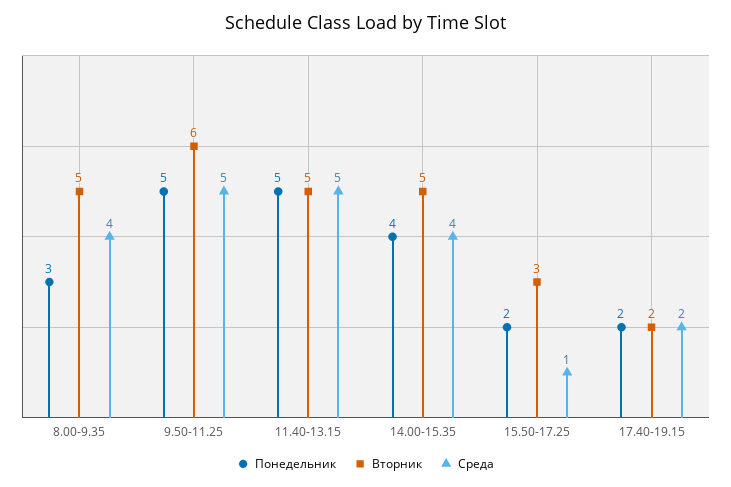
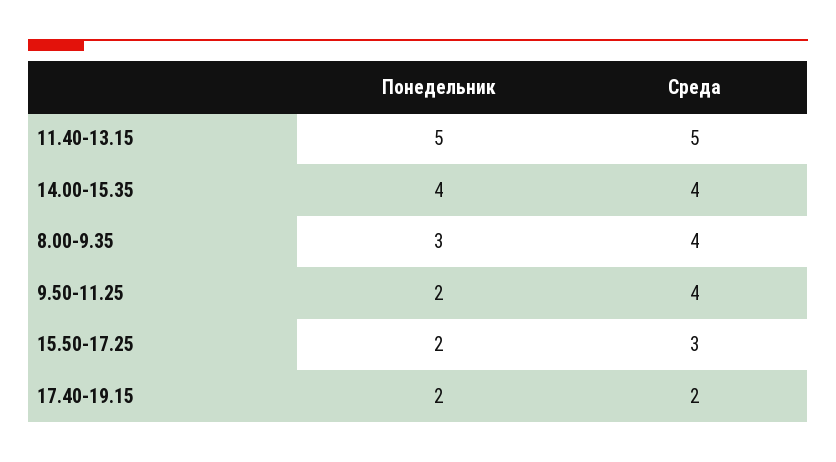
  {
    "Понедельник": {
      "8.00-9.35": 3,
-     "9.50-11.25": 5,
+     "9.50-11.25": 2,
      "11.40-13.15": 5,
      "14.00-15.35": 4,
      "15.50-17.25": 2,
      "17.40-19.15": 2
    },
-   "Вторник": {
-     "8.00-9.35": 5,
-     "9.50-11.25": 6,
-     "11.40-13.15": 5,
-     "14.00-15.35": 5,
-     "15.50-17.25": 3,
-     "17.40-19.15": 2
-   },
    "Среда": {
      "8.00-9.35": 4,
-     "9.50-11.25": 5,
+     "9.50-11.25": 4,
      "11.40-13.15": 5,
      "14.00-15.35": 4,
-     "15.50-17.25": 1,
+     "15.50-17.25": 3,
      "17.40-19.15": 2
    }
  }

